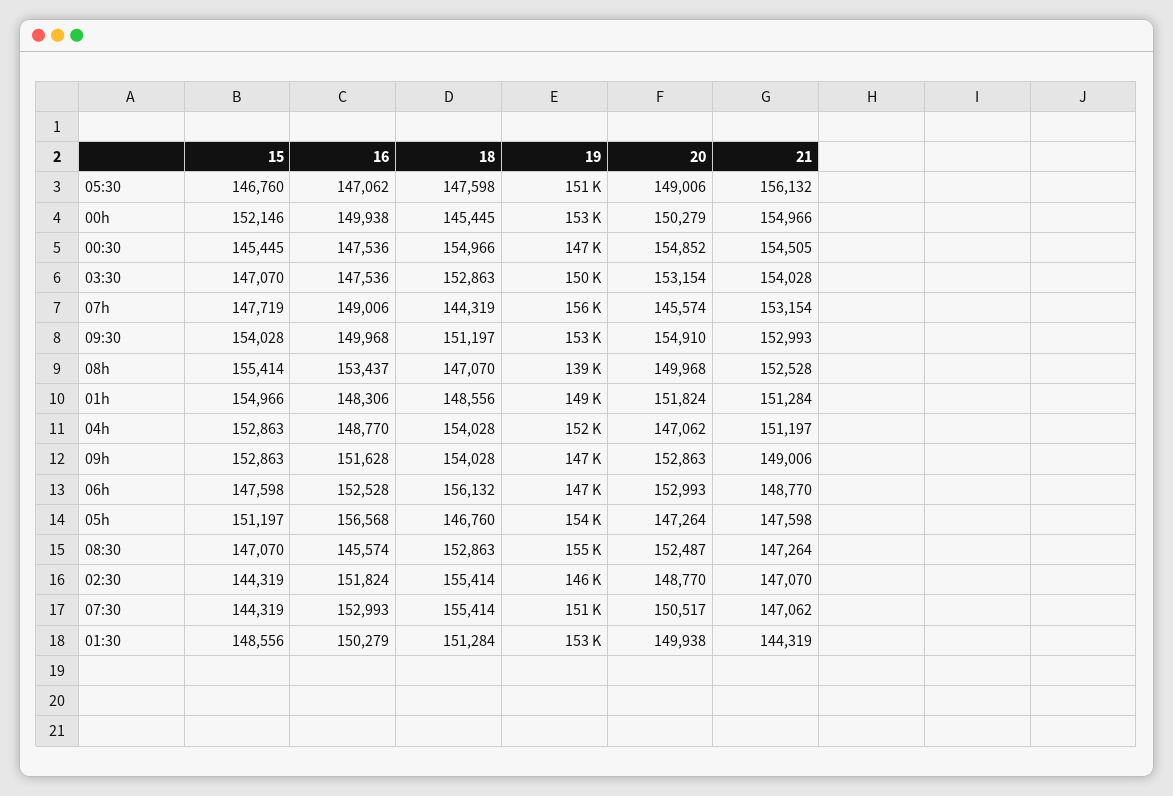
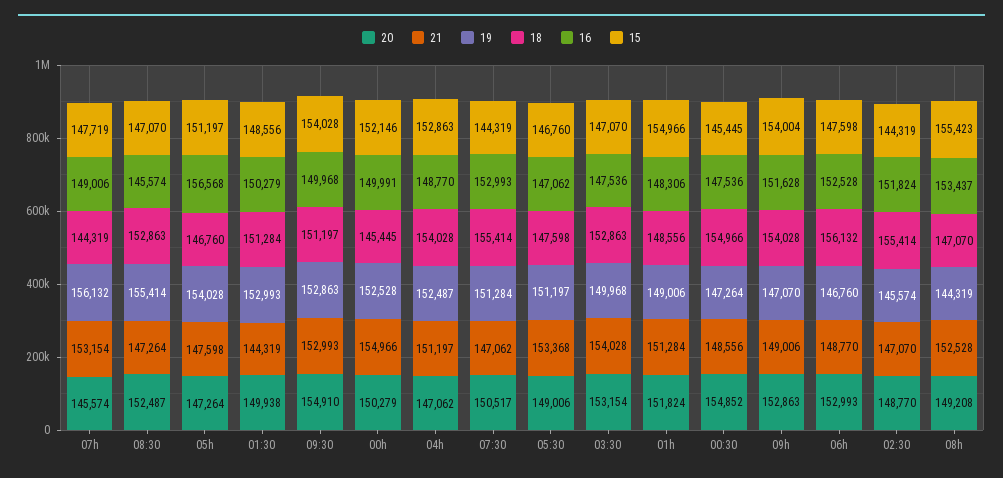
  {
    "15": {
      "05:30": 146760,
      "00h": 152146,
      "00:30": 145445,
      "03:30": 147070,
      "07h": 147719,
      "09:30": 154028,
-     "08h": 155414,
+     "08h": 155423,
      "01h": 154966,
      "04h": 152863,
-     "09h": 152863,
+     "09h": 154004,
      "06h": 147598,
      "05h": 151197,
      "08:30": 147070,
      "02:30": 144319,
      "07:30": 144319,
      "01:30": 148556
    },
    "16": {
      "05:30": 147062,
-     "00h": 149938,
+     "00h": 149991,
      "00:30": 147536,
      "03:30": 147536,
      "07h": 149006,
      "09:30": 149968,
      "08h": 153437,
      "01h": 148306,
      "04h": 148770,
      "09h": 151628,
      "06h": 152528,
      "05h": 156568,
      "08:30": 145574,
      "02:30": 151824,
      "07:30": 152993,
      "01:30": 150279
    },
    "18": {
      "05:30": 147598,
      "00h": 145445,
      "00:30": 154966,
      "03:30": 152863,
      "07h": 144319,
      "09:30": 151197,
      "08h": 147070,
      "01h": 148556,
      "04h": 154028,
      "09h": 154028,
      "06h": 156132,
      "05h": 146760,
      "08:30": 152863,
      "02:30": 155414,
      "07:30": 155414,
      "01:30": 151284
    },
    "19": {
      "05:30": 151197,
      "00h": 152528,
      "00:30": 147264,
      "03:30": 149968,
      "07h": 156132,
      "09:30": 152863,
-     "08h": 139000,
+     "08h": 144319,
      "01h": 149006,
      "04h": 152487,
      "09h": 147070,
      "06h": 146760,
      "05h": 154028,
      "08:30": 155414,
      "02:30": 145574,
      "07:30": 151284,
      "01:30": 152993
    },
    "20": {
      "05:30": 149006,
      "00h": 150279,
      "00:30": 154852,
      "03:30": 153154,
      "07h": 145574,
      "09:30": 154910,
-     "08h": 149968,
+     "08h": 149208,
      "01h": 151824,
      "04h": 147062,
      "09h": 152863,
      "06h": 152993,
      "05h": 147264,
      "08:30": 152487,
      "02:30": 148770,
      "07:30": 150517,
      "01:30": 149938
    },
    "21": {
-     "05:30": 156132,
+     "05:30": 153368,
      "00h": 154966,
-     "00:30": 154505,
+     "00:30": 148556,
      "03:30": 154028,
      "07h": 153154,
      "09:30": 152993,
      "08h": 152528,
      "01h": 151284,
      "04h": 151197,
      "09h": 149006,
      "06h": 148770,
      "05h": 147598,
      "08:30": 147264,
      "02:30": 147070,
      "07:30": 147062,
      "01:30": 144319
    }
  }

